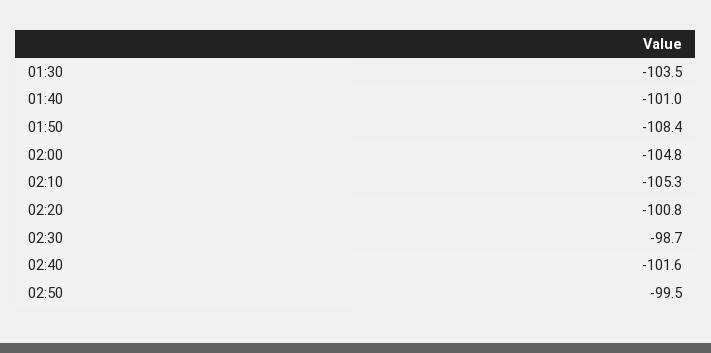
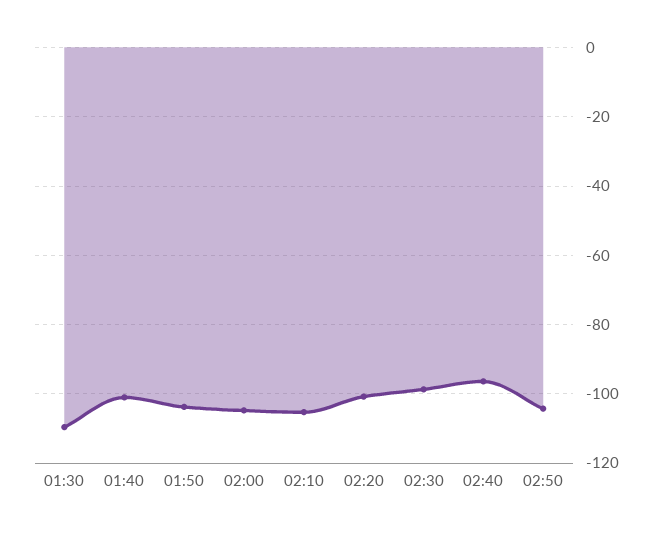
  {
-   "01:30": -103.5,
+   "01:30": -110,
    "01:40": -101,
-   "01:50": -108.4,
+   "01:50": -104,
    "02:00": -104.8,
    "02:10": -105.3,
    "02:20": -100.8,
    "02:30": -98.7,
-   "02:40": -101.6,
+   "02:40": -96,
-   "02:50": -99.5
+   "02:50": -104
  }

